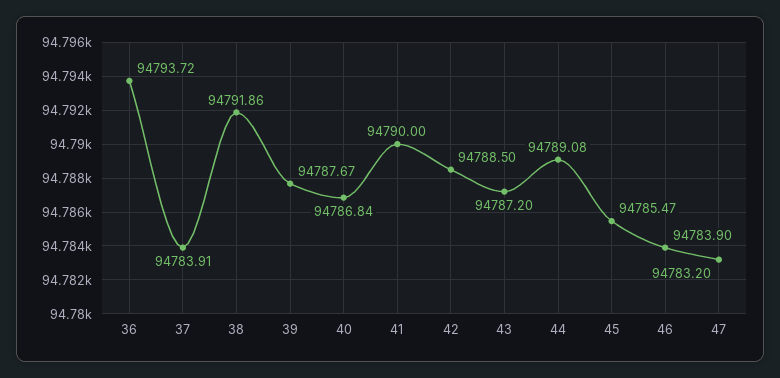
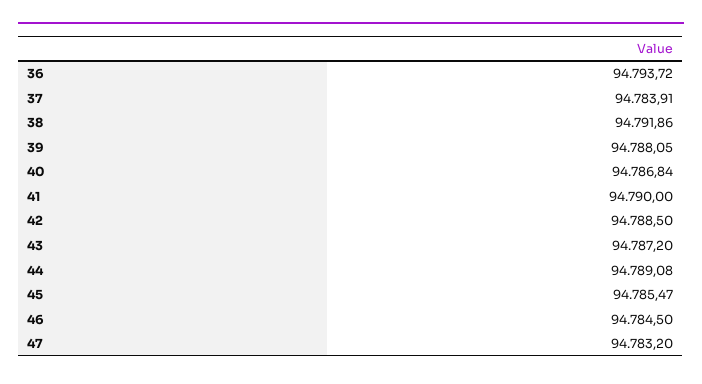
  {
    "36": 94793.72,
    "37": 94783.91,
    "38": 94791.86,
-   "39": 94787.67,
+   "39": 94788.05,
    "40": 94786.84,
    "41": 94790,
    "42": 94788.5,
    "43": 94787.2,
    "44": 94789.08,
    "45": 94785.47,
-   "46": 94783.9,
+   "46": 94784.5,
    "47": 94783.2
  }

